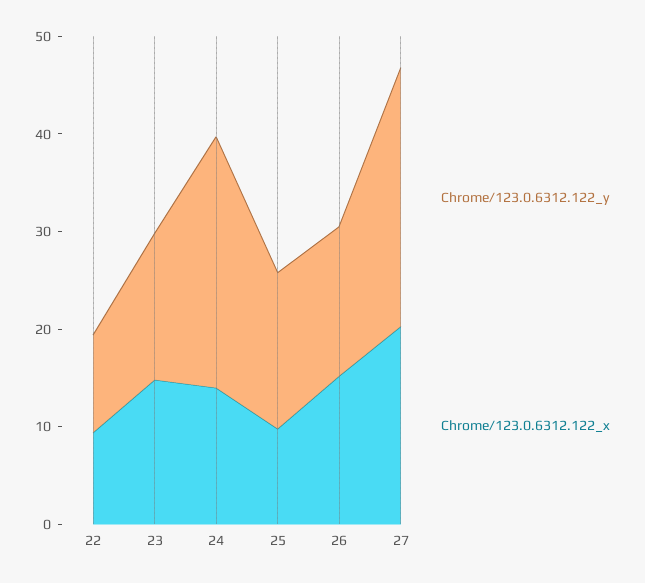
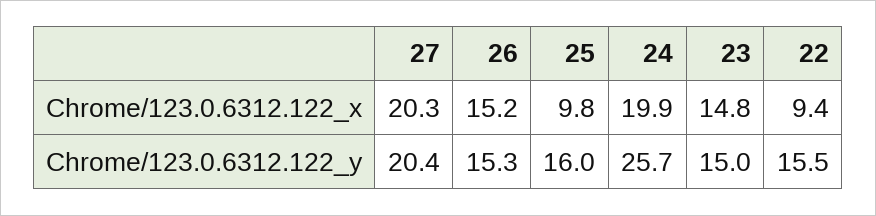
  {
    "Chrome/123.0.6312.122_y": {
-     "22": 10,
+     "22": 15.5,
      "23": 15,
      "24": 25.7,
      "25": 16,
      "26": 15.3,
-     "27": 26
+     "27": 20.4
    },
    "Chrome/123.0.6312.122_x": {
      "22": 9.4,
      "23": 14.8,
-     "24": 14,
+     "24": 19.9,
      "25": 9.8,
      "26": 15.2,
      "27": 20.3
    }
  }

